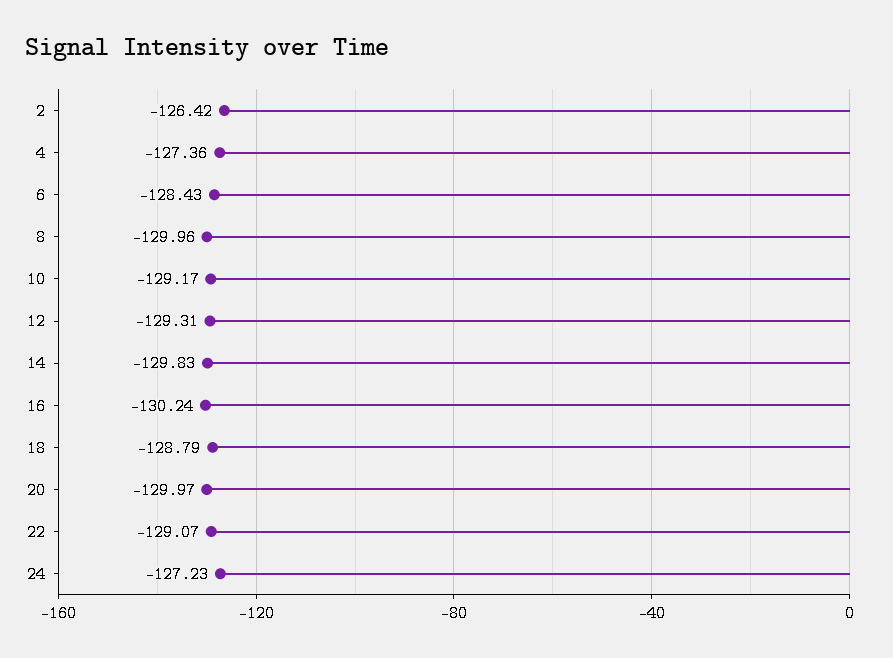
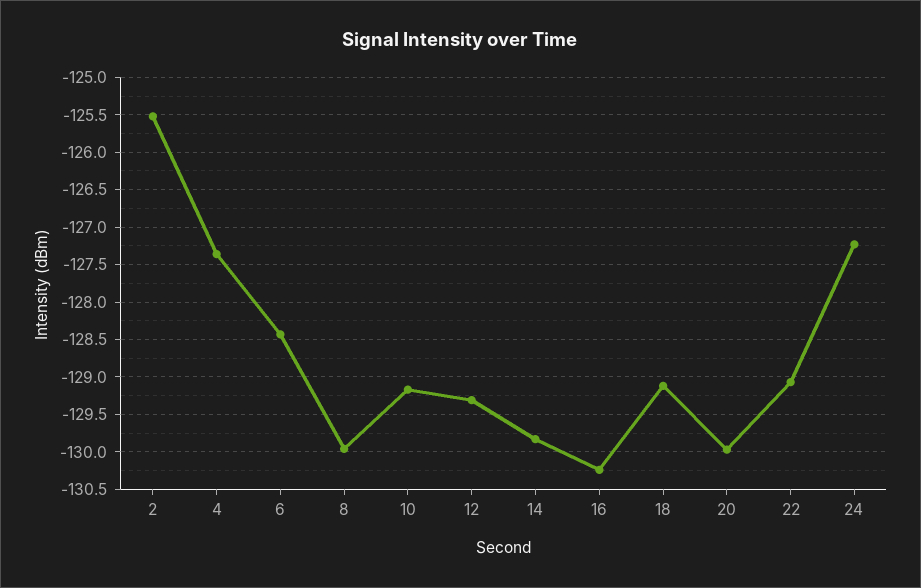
  {
-   "2": -126.42,
+   "2": -125.5,
    "4": -127.36,
    "6": -128.43,
    "8": -129.96,
    "10": -129.17,
    "12": -129.31,
    "14": -129.83,
    "16": -130.24,
-   "18": -128.79,
+   "18": -129.1,
    "20": -129.97,
    "22": -129.07,
    "24": -127.23
  }

